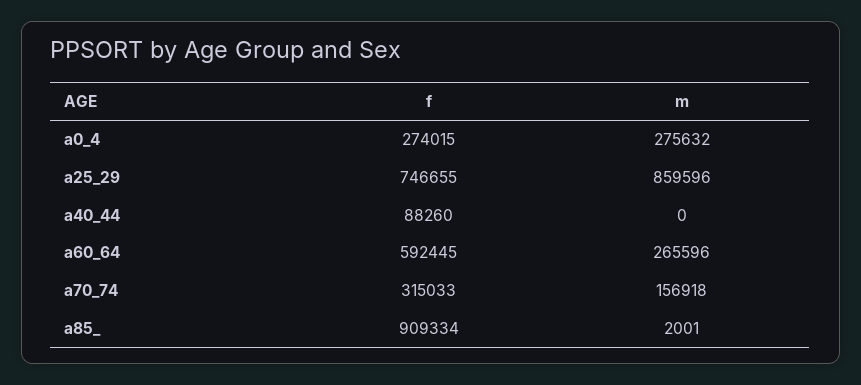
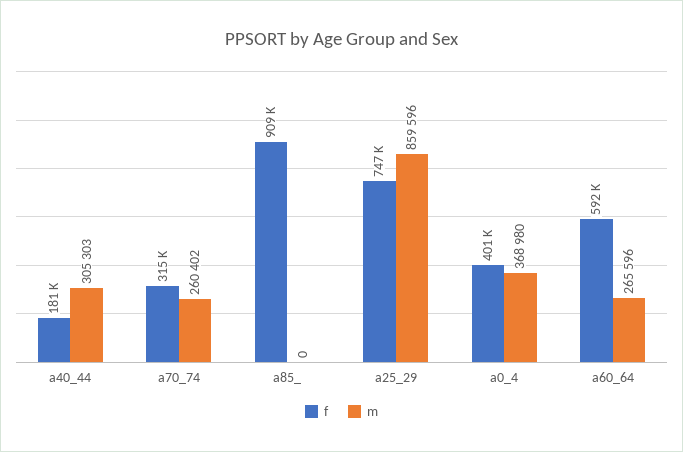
  {
    "f": {
-     "a0_4": 274015,
+     "a0_4": 401000,
      "a25_29": 746655,
-     "a40_44": 88260,
+     "a40_44": 181000,
      "a60_64": 592445,
      "a70_74": 315033,
      "a85_": 909334
    },
    "m": {
-     "a0_4": 275632,
+     "a0_4": 368980,
      "a25_29": 859596,
-     "a40_44": 0,
+     "a40_44": 305303,
      "a60_64": 265596,
-     "a70_74": 156918,
+     "a70_74": 260402,
-     "a85_": 2001
+     "a85_": 0
    }
  }

